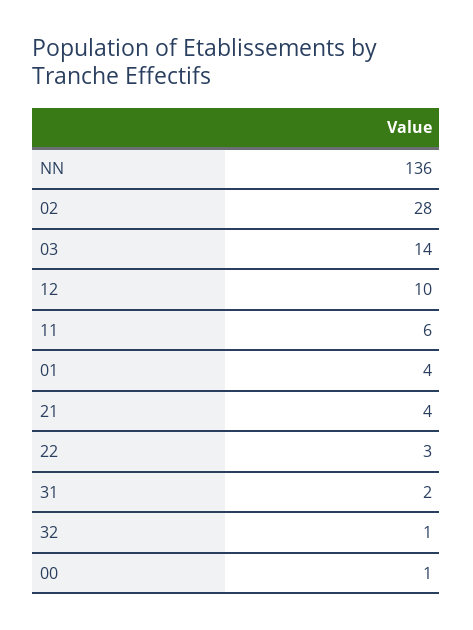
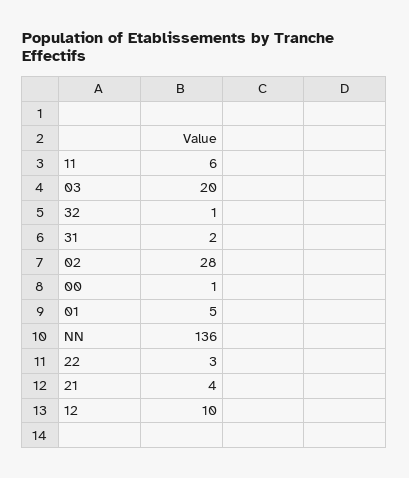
  {
    "NN": 136,
    "02": 28,
-   "03": 14,
+   "03": 20,
    "12": 10,
    "11": 6,
-   "01": 4,
+   "01": 5,
    "21": 4,
    "22": 3,
    "31": 2,
    "32": 1,
    "00": 1
  }

